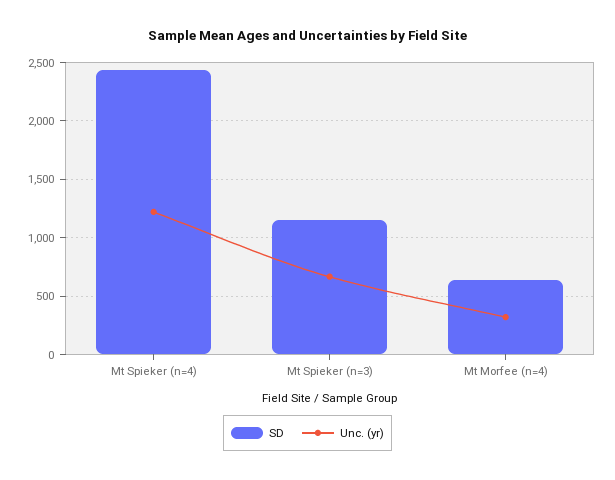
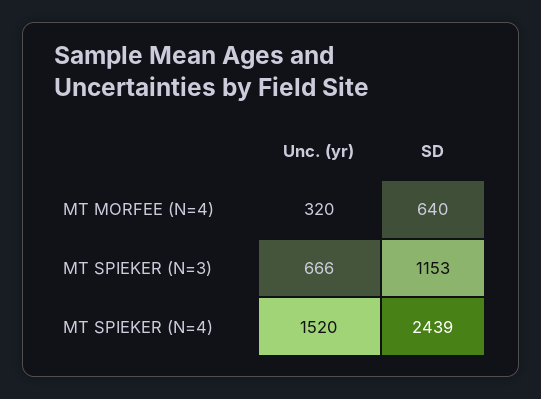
  {
    "SD": {
      "Mt Spieker (n=4)": 2439,
      "Mt Spieker (n=3)": 1153,
      "Mt Morfee (n=4)": 640
    },
    "Unc. (yr)": {
-     "Mt Spieker (n=4)": 1200,
+     "Mt Spieker (n=4)": 1520,
      "Mt Spieker (n=3)": 666,
      "Mt Morfee (n=4)": 320
    }
  }

